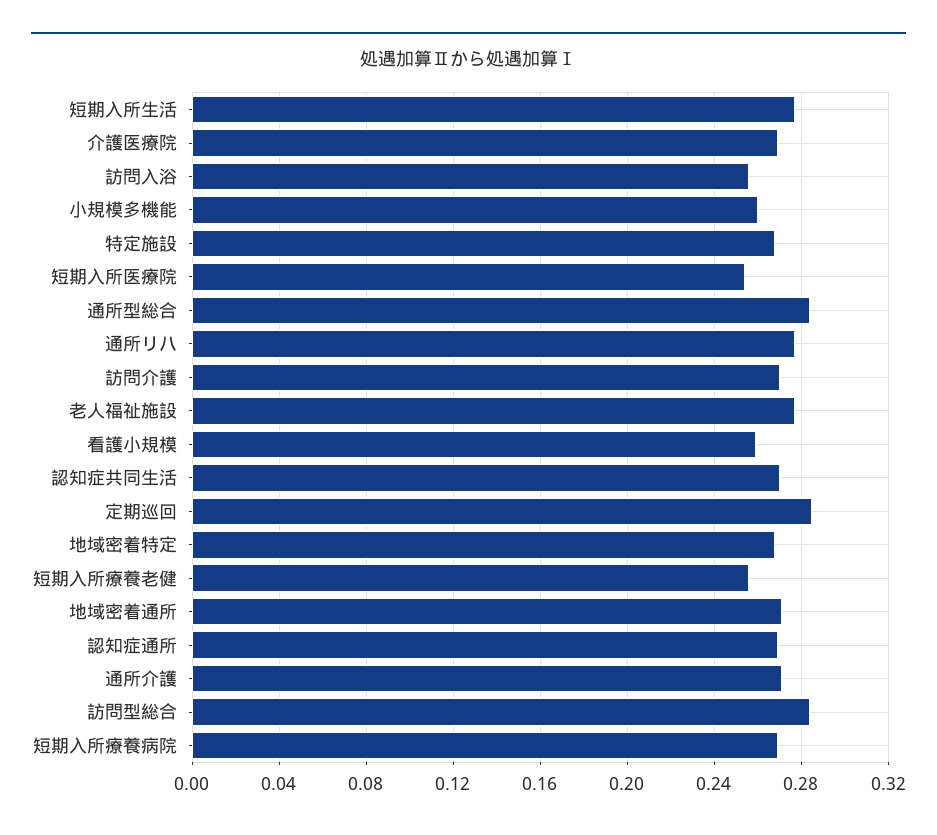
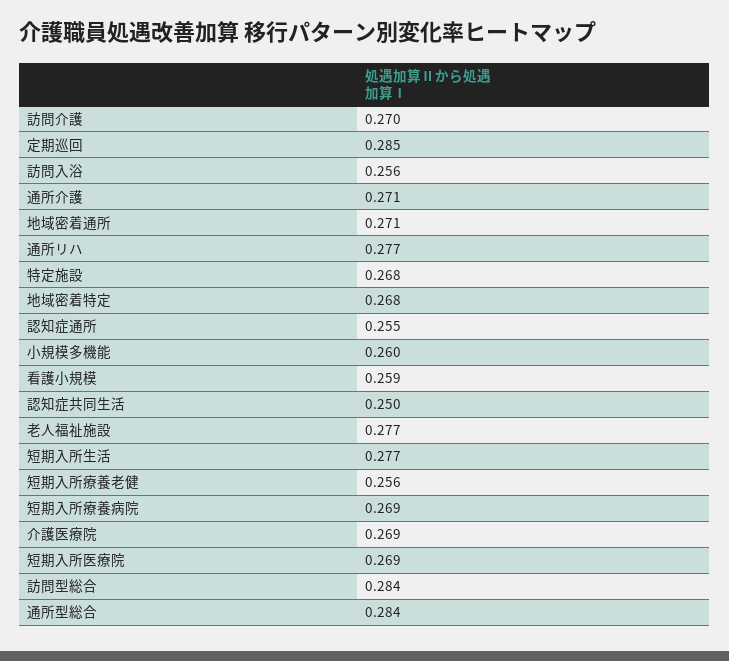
  {
    "短期入所生活": 0.277,
    "介護医療院": 0.269,
    "訪問入浴": 0.256,
    "小規模多機能": 0.26,
    "特定施設": 0.268,
-   "短期入所医療院": 0.255,
+   "短期入所医療院": 0.269,
    "通所型総合": 0.284,
    "通所リハ": 0.277,
    "訪問介護": 0.27,
    "老人福祉施設": 0.277,
    "看護小規模": 0.259,
-   "認知症共同生活": 0.27,
+   "認知症共同生活": 0.25,
    "定期巡回": 0.285,
    "地域密着特定": 0.268,
    "短期入所療養老健": 0.256,
    "地域密着通所": 0.271,
-   "認知症通所": 0.27,
+   "認知症通所": 0.255,
    "通所介護": 0.271,
    "訪問型総合": 0.284,
    "短期入所療養病院": 0.269
  }

